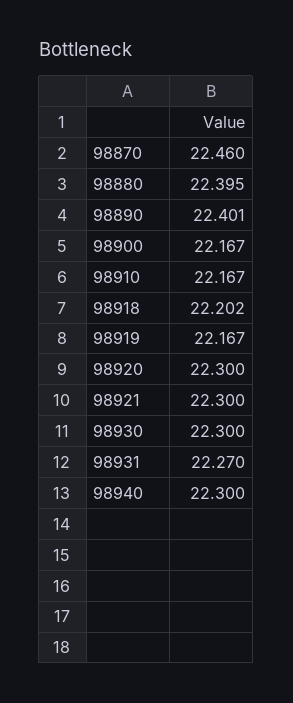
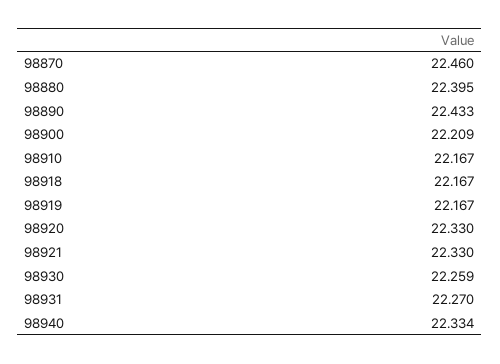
  {
    "98870": 22.46,
    "98880": 22.395,
-   "98890": 22.401,
+   "98890": 22.433,
-   "98900": 22.167,
+   "98900": 22.209,
    "98910": 22.167,
-   "98918": 22.202,
+   "98918": 22.167,
    "98919": 22.167,
-   "98920": 22.3,
+   "98920": 22.33,
-   "98921": 22.3,
+   "98921": 22.33,
-   "98930": 22.3,
+   "98930": 22.259,
    "98931": 22.27,
-   "98940": 22.3
+   "98940": 22.334
  }

